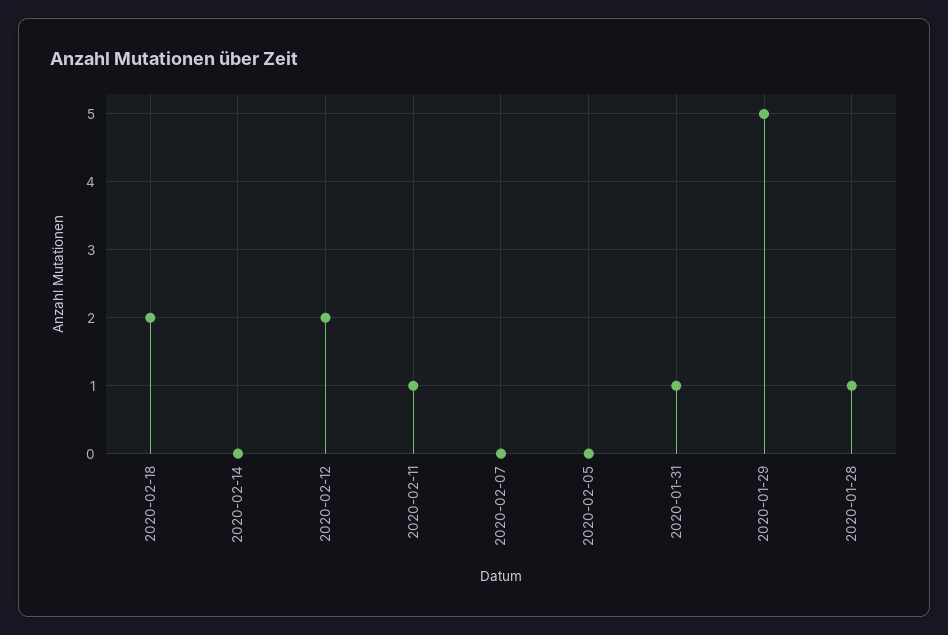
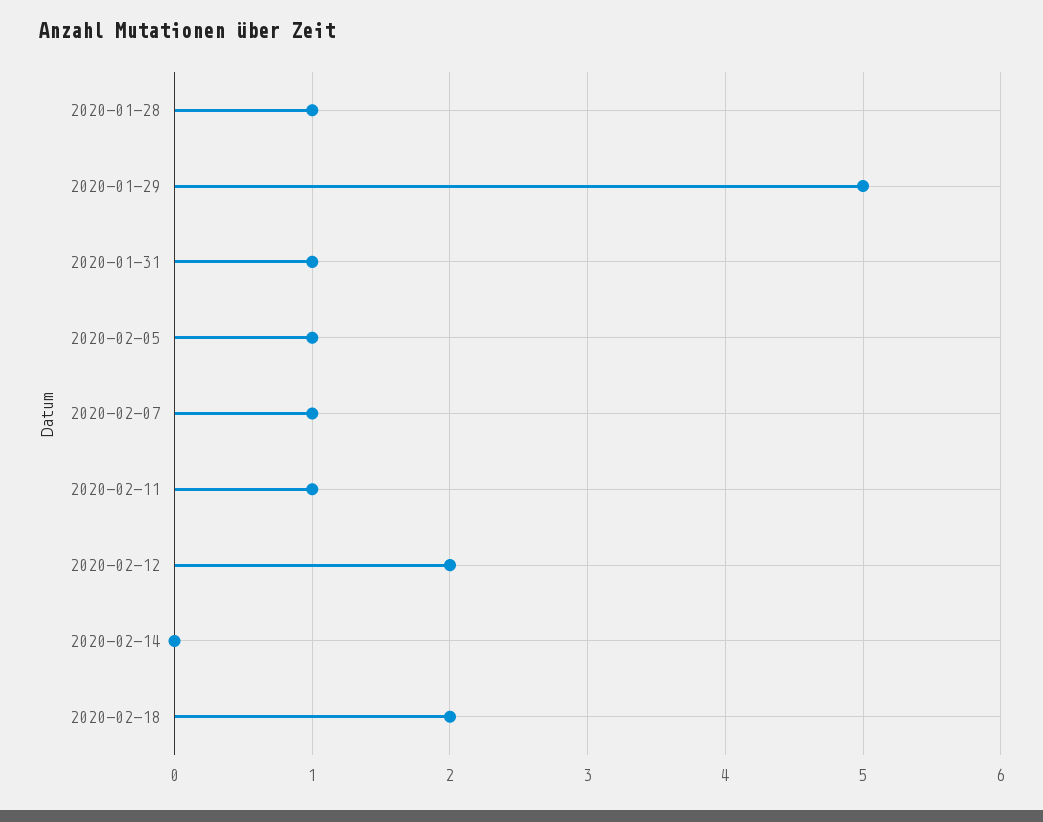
  {
    "2020-02-18": 2,
    "2020-02-14": 0,
    "2020-02-12": 2,
    "2020-02-11": 1,
-   "2020-02-07": 0,
+   "2020-02-07": 1,
-   "2020-02-05": 0,
+   "2020-02-05": 1,
    "2020-01-31": 1,
    "2020-01-29": 5,
    "2020-01-28": 1
  }

